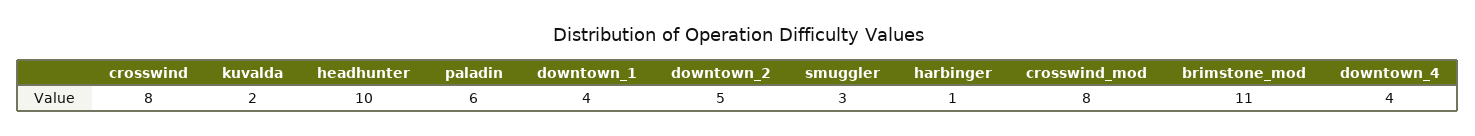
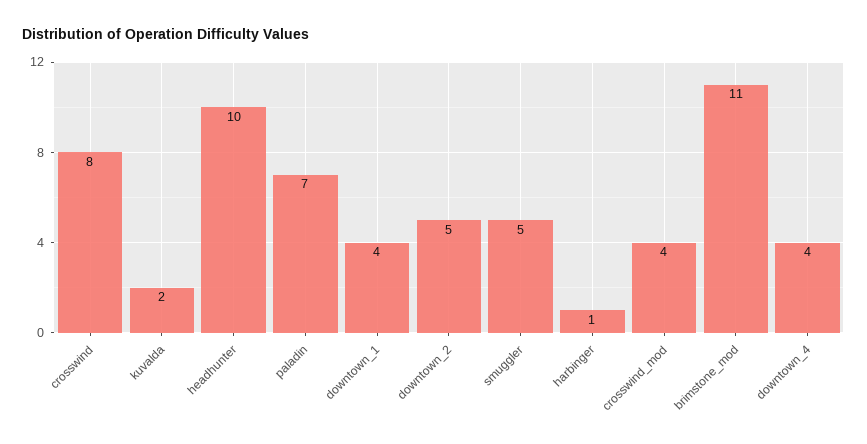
  {
    "crosswind": 8,
    "kuvalda": 2,
    "headhunter": 10,
-   "paladin": 6,
+   "paladin": 7,
    "downtown_1": 4,
    "downtown_2": 5,
-   "smuggler": 3,
+   "smuggler": 5,
    "harbinger": 1,
-   "crosswind_mod": 8,
+   "crosswind_mod": 4,
    "brimstone_mod": 11,
    "downtown_4": 4
  }

